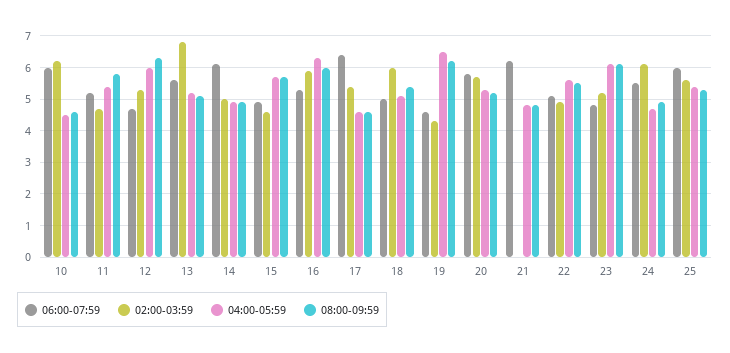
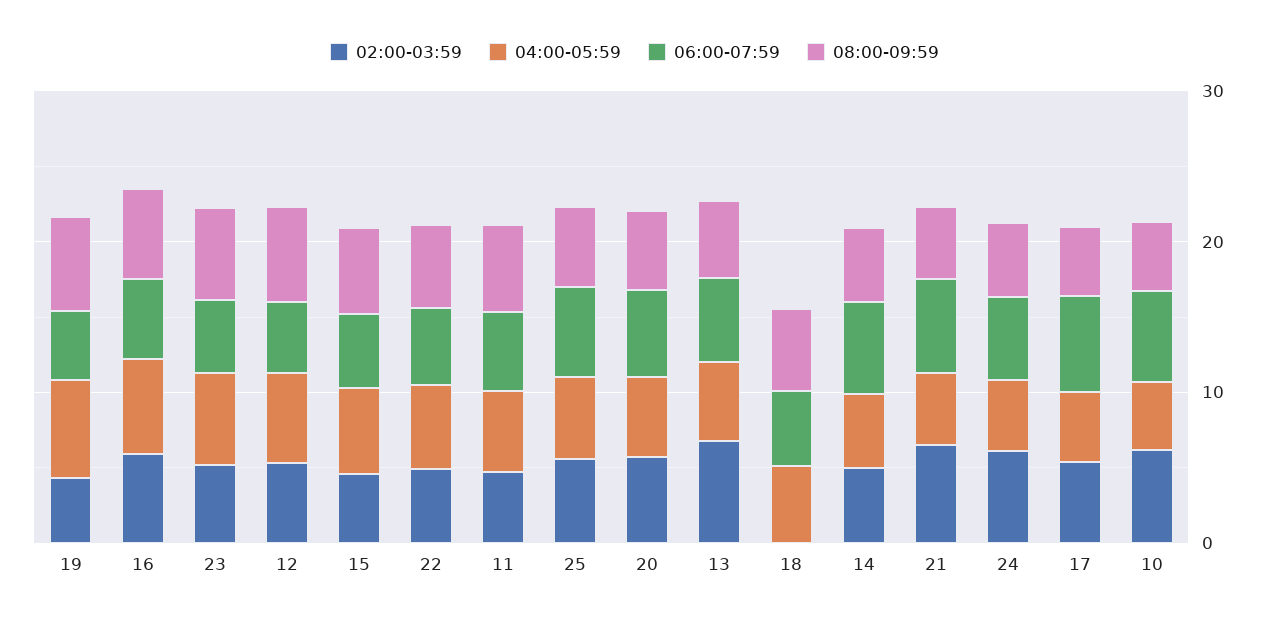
  {
    "06:00-07:59": {
      "10": 6,
      "11": 5,
      "12": 4.5,
      "13": 5.5,
      "14": 6,
      "15": 5,
      "16": 5.5,
      "17": 6.5,
      "18": 5,
      "19": 4.5,
      "20": 6,
      "21": 6,
      "22": 5,
      "23": 5,
      "24": 5.5,
      "25": 6
    },
    "02:00-03:59": {
      "10": 6,
      "11": 4.5,
      "12": 5.5,
      "13": 7,
      "14": 5,
      "15": 4.5,
      "16": 6,
      "17": 5.5,
-     "18": 6,
+     "18": 0,
      "19": 4.5,
      "20": 5.5,
-     "21": 0,
+     "21": 6,
      "22": 5,
      "23": 5,
      "24": 6,
      "25": 5.5
    },
    "04:00-05:59": {
      "10": 4.5,
      "11": 5.5,
      "12": 6,
      "13": 5,
      "14": 5,
      "15": 5.5,
      "16": 6.5,
      "17": 4.5,
      "18": 5,
      "19": 6.5,
      "20": 5.5,
      "21": 5,
      "22": 5.5,
      "23": 6,
      "24": 4.5,
      "25": 5.5
    },
    "08:00-09:59": {
      "10": 4.5,
      "11": 6,
      "12": 6.5,
      "13": 5,
      "14": 5,
      "15": 5.5,
      "16": 6,
      "17": 4.5,
      "18": 5.5,
      "19": 6,
      "20": 5,
      "21": 5,
      "22": 5.5,
      "23": 6,
      "24": 5,
      "25": 5.5
    }
  }

